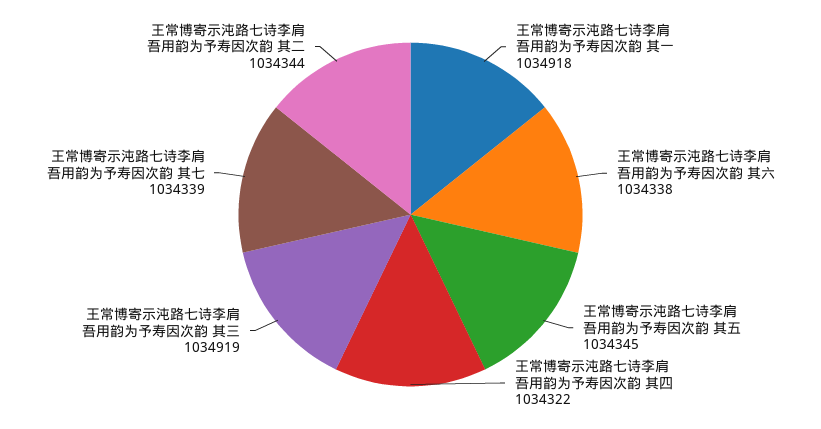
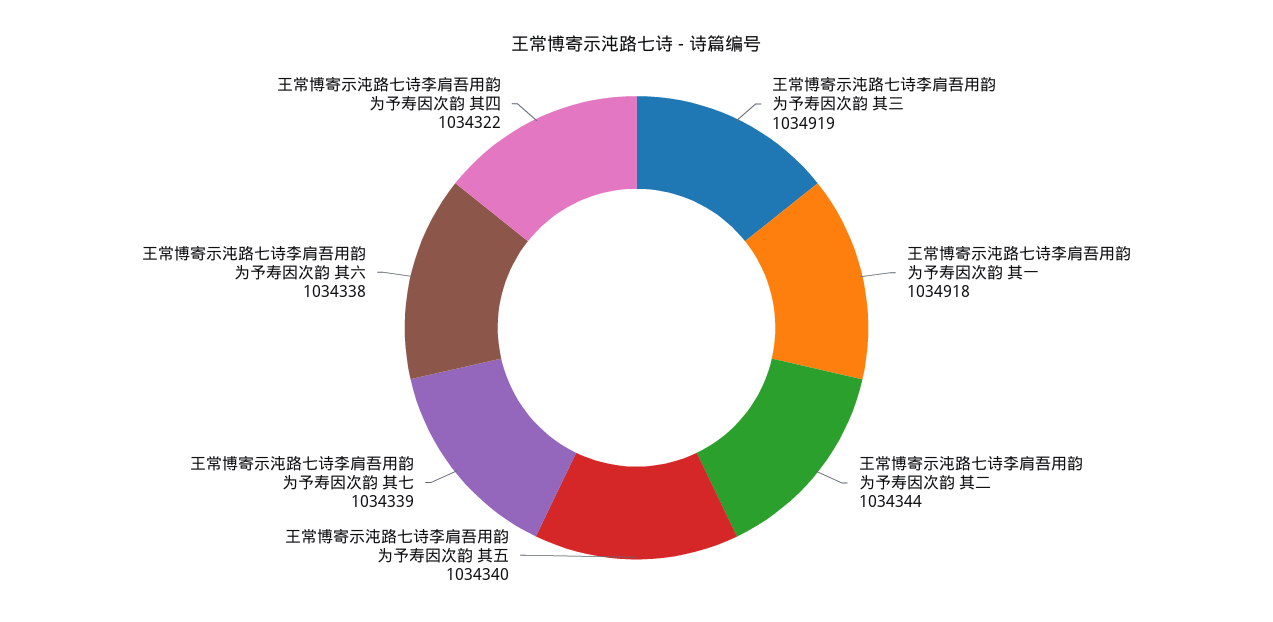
  {
    "王常博寄示沌路七诗李肩吾用韵为予寿因次韵 其一": 1034918,
    "王常博寄示沌路七诗李肩吾用韵为予寿因次韵 其六": 1034338,
-   "王常博寄示沌路七诗李肩吾用韵为予寿因次韵 其五": 1034345,
+   "王常博寄示沌路七诗李肩吾用韵为予寿因次韵 其五": 1034340,
    "王常博寄示沌路七诗李肩吾用韵为予寿因次韵 其四": 1034322,
    "王常博寄示沌路七诗李肩吾用韵为予寿因次韵 其三": 1034919,
    "王常博寄示沌路七诗李肩吾用韵为予寿因次韵 其七": 1034339,
    "王常博寄示沌路七诗李肩吾用韵为予寿因次韵 其二": 1034344
  }

